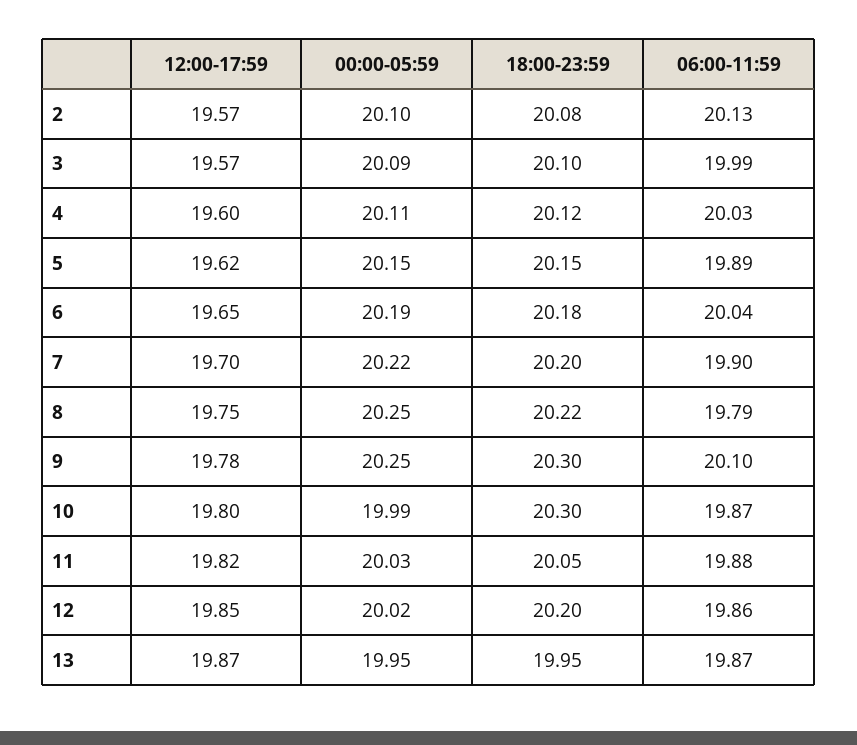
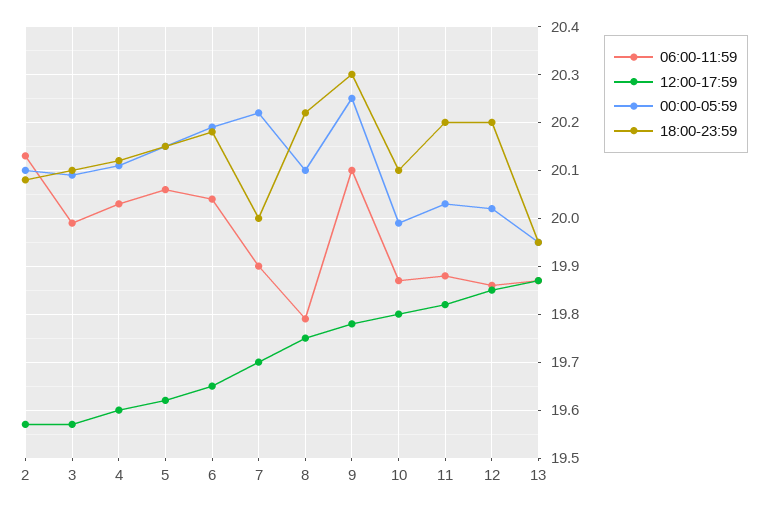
  {
    "12:00-17:59": {
      "2": 19.57,
      "3": 19.57,
      "4": 19.6,
      "5": 19.62,
      "6": 19.65,
      "7": 19.7,
      "8": 19.75,
      "9": 19.78,
      "10": 19.8,
      "11": 19.82,
      "12": 19.85,
      "13": 19.87
    },
    "00:00-05:59": {
      "2": 20.1,
      "3": 20.09,
      "4": 20.11,
      "5": 20.15,
      "6": 20.19,
      "7": 20.22,
-     "8": 20.25,
+     "8": 20.1,
      "9": 20.25,
      "10": 19.99,
      "11": 20.03,
      "12": 20.02,
      "13": 19.95
    },
    "18:00-23:59": {
      "2": 20.08,
      "3": 20.1,
      "4": 20.12,
      "5": 20.15,
      "6": 20.18,
-     "7": 20.2,
+     "7": 20,
      "8": 20.22,
      "9": 20.3,
-     "10": 20.3,
+     "10": 20.1,
-     "11": 20.05,
+     "11": 20.2,
      "12": 20.2,
      "13": 19.95
    },
    "06:00-11:59": {
      "2": 20.13,
      "3": 19.99,
      "4": 20.03,
-     "5": 19.89,
+     "5": 20.05,
      "6": 20.04,
      "7": 19.9,
      "8": 19.79,
      "9": 20.1,
      "10": 19.87,
      "11": 19.88,
      "12": 19.86,
      "13": 19.87
    }
  }

